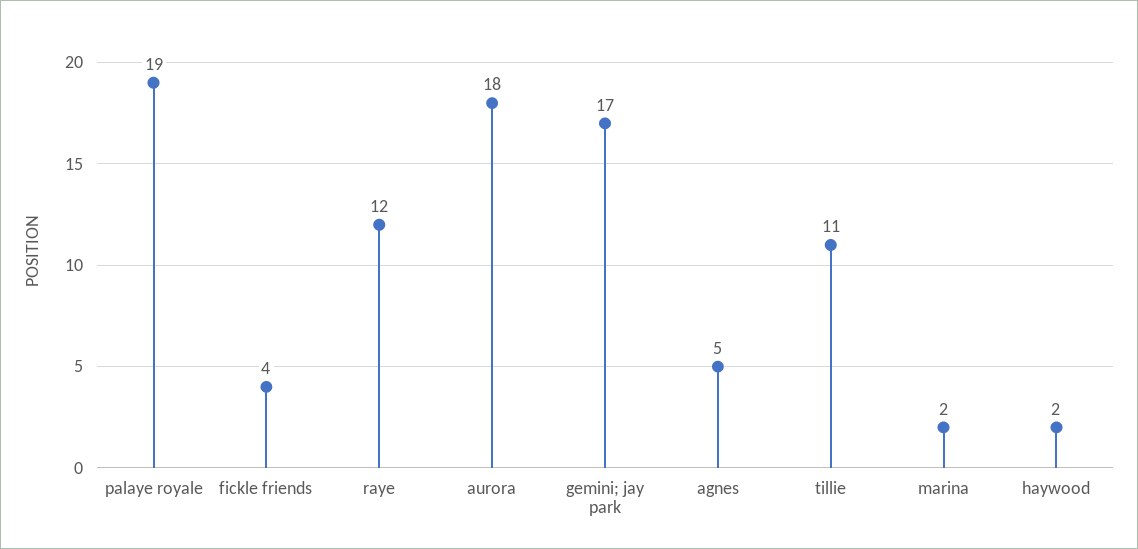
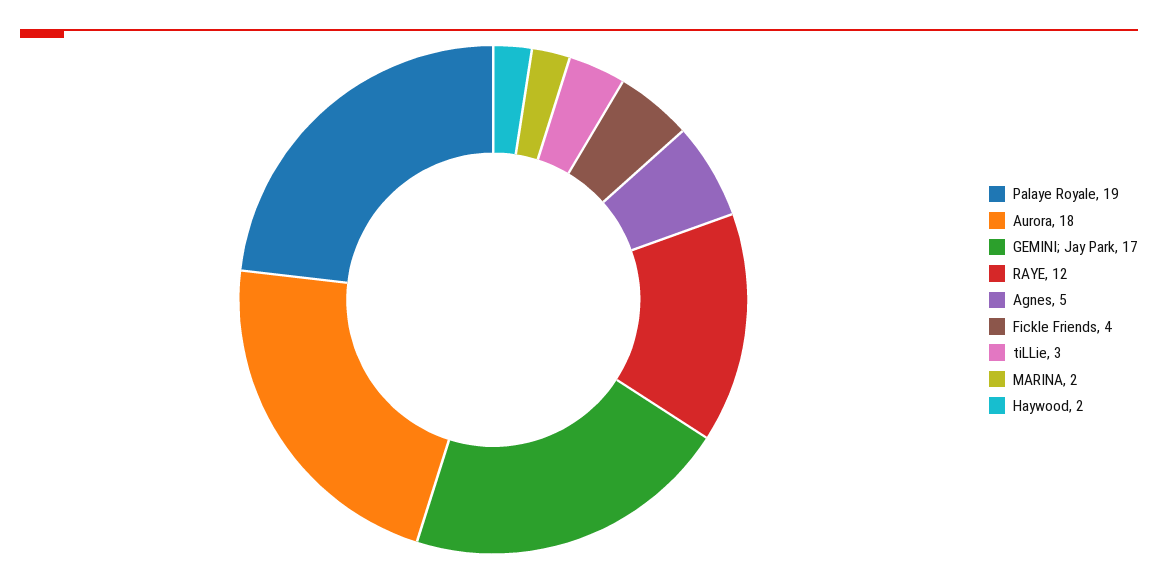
  {
    "palaye royale": 19,
    "fickle friends": 4,
    "raye": 12,
    "aurora": 18,
    "gemini; jay park": 17,
    "agnes": 5,
-   "tillie": 11,
+   "tillie": 3,
    "marina": 2,
    "haywood": 2
  }

